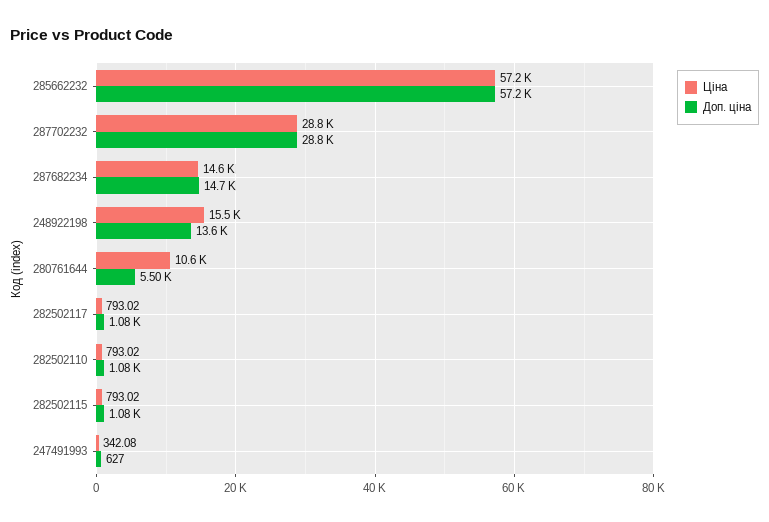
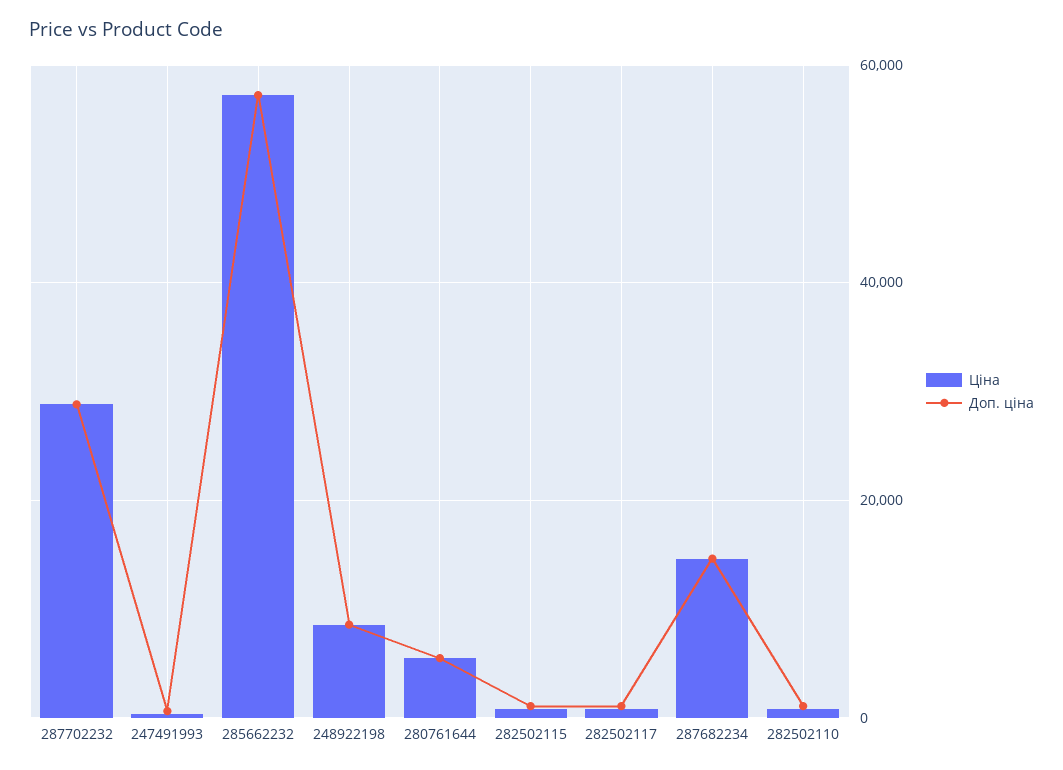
  {
    "Ціна": {
      "285662232": 57200,
      "287702232": 28800,
      "287682234": 14600,
-     "248922198": 15500,
+     "248922198": 8000,
-     "280761644": 10600,
+     "280761644": 6000,
      "282502117": 793.02,
      "282502110": 793.02,
      "282502115": 793.02,
      "247491993": 342.08
    },
    "Доп. ціна": {
      "285662232": 57200,
      "287702232": 28800,
      "287682234": 14700,
-     "248922198": 13600,
+     "248922198": 8000,
      "280761644": 5500,
      "282502117": 1080,
      "282502110": 1080,
      "282502115": 1080,
      "247491993": 627
    }
  }

